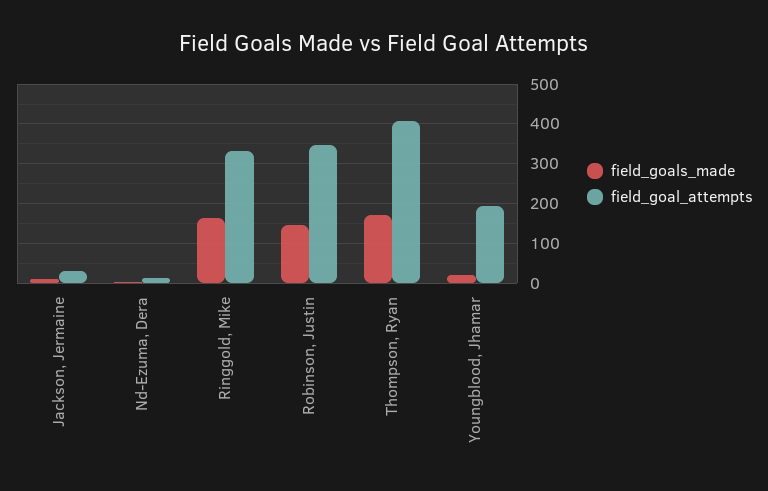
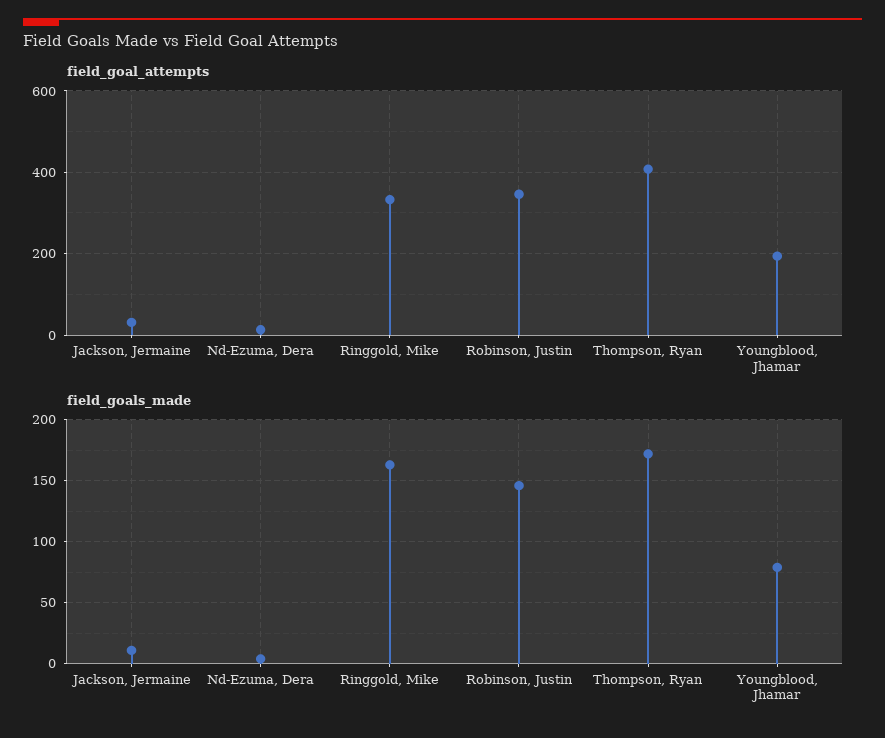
  {
    "field_goals_made": {
      "Jackson, Jermaine": 10,
      "Nd-Ezuma, Dera": 5,
      "Ringgold, Mike": 165,
      "Robinson, Justin": 145,
      "Thompson, Ryan": 170,
-     "Youngblood, Jhamar": 20
+     "Youngblood, Jhamar": 80
    },
    "field_goal_attempts": {
      "Jackson, Jermaine": 40,
      "Nd-Ezuma, Dera": 20,
      "Ringgold, Mike": 340,
      "Robinson, Justin": 340,
      "Thompson, Ryan": 400,
      "Youngblood, Jhamar": 200
    }
  }

